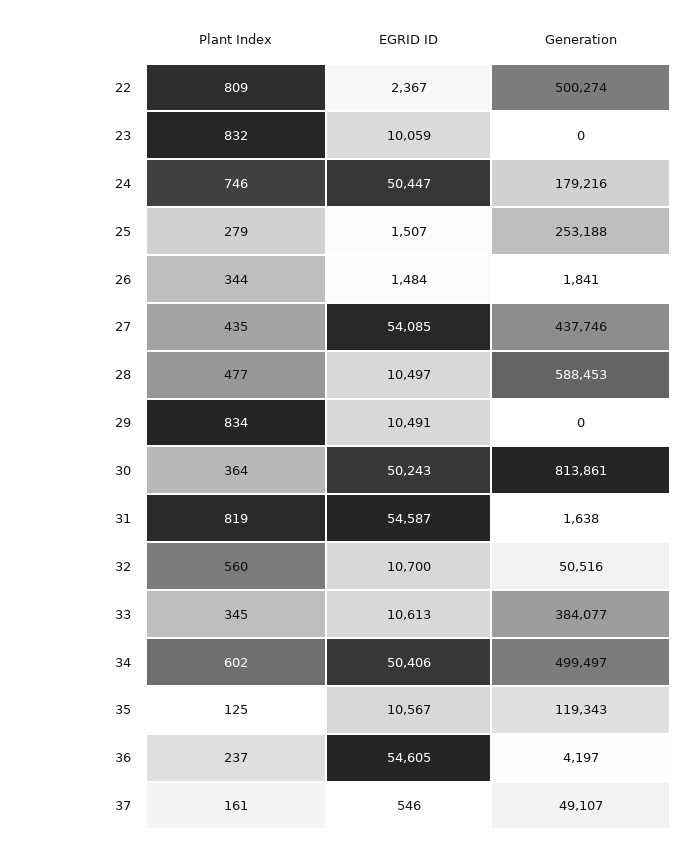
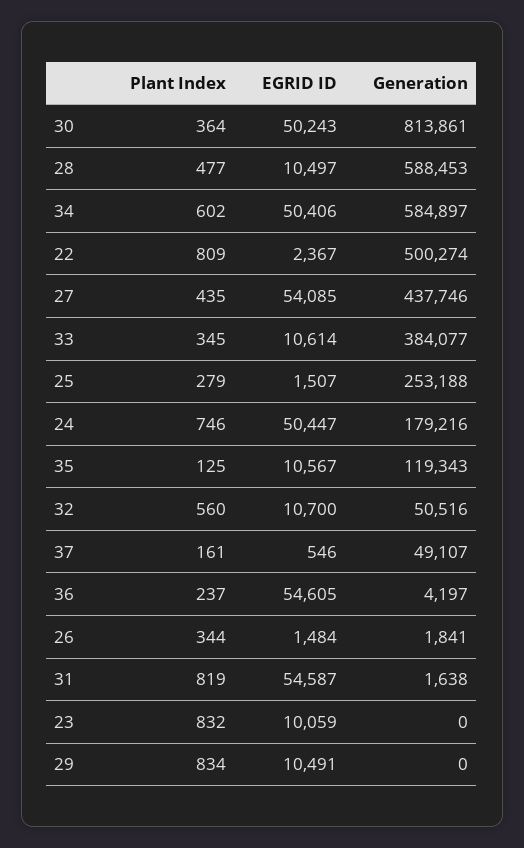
  {
    "Plant Index": {
      "22": 809,
      "23": 832,
      "24": 746,
      "25": 279,
      "26": 344,
      "27": 435,
      "28": 477,
      "29": 834,
      "30": 364,
      "31": 819,
      "32": 560,
      "33": 345,
      "34": 602,
      "35": 125,
      "36": 237,
      "37": 161
    },
    "EGRID ID": {
      "22": 2367,
      "23": 10059,
      "24": 50447,
      "25": 1507,
      "26": 1484,
      "27": 54085,
      "28": 10497,
      "29": 10491,
      "30": 50243,
      "31": 54587,
      "32": 10700,
-     "33": 10613,
+     "33": 10614,
      "34": 50406,
      "35": 10567,
      "36": 54605,
      "37": 546
    },
    "Generation": {
      "22": 500274,
      "23": 0,
      "24": 179216,
      "25": 253188,
      "26": 1841,
      "27": 437746,
      "28": 588453,
      "29": 0,
      "30": 813861,
      "31": 1638,
      "32": 50516,
      "33": 384077,
-     "34": 499497,
+     "34": 584897,
      "35": 119343,
      "36": 4197,
      "37": 49107
    }
  }

